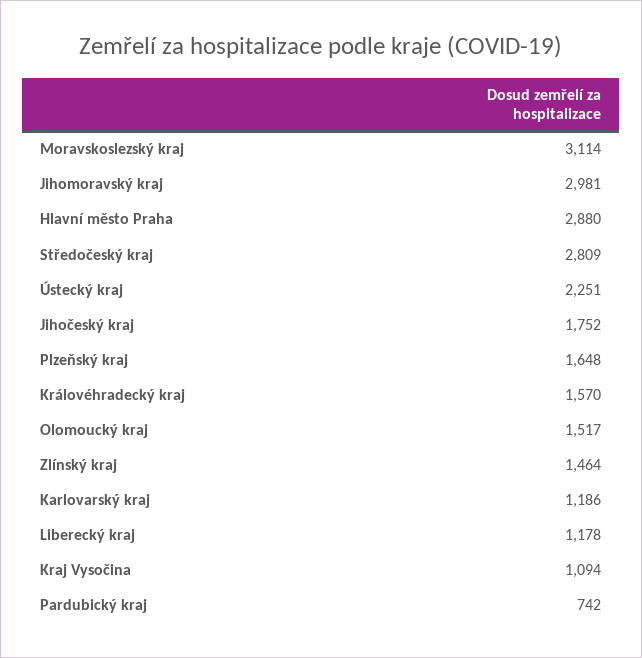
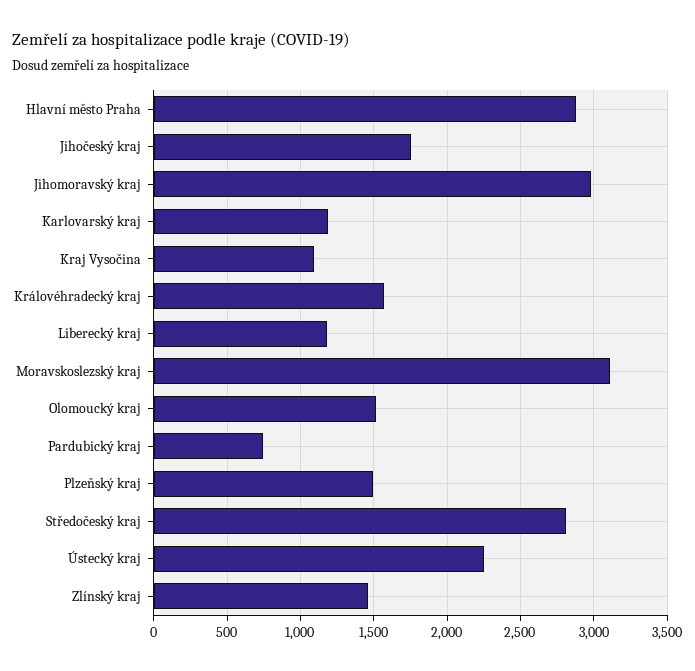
  {
    "Moravskoslezský kraj": 3114,
    "Jihomoravský kraj": 2981,
    "Hlavní město Praha": 2880,
    "Středočeský kraj": 2809,
    "Ústecký kraj": 2251,
    "Jihočeský kraj": 1752,
-   "Plzeňský kraj": 1648,
+   "Plzeňský kraj": 1500,
    "Královéhradecký kraj": 1570,
    "Olomoucký kraj": 1517,
    "Zlínský kraj": 1464,
    "Karlovarský kraj": 1186,
    "Liberecký kraj": 1178,
    "Kraj Vysočina": 1094,
    "Pardubický kraj": 742
  }

